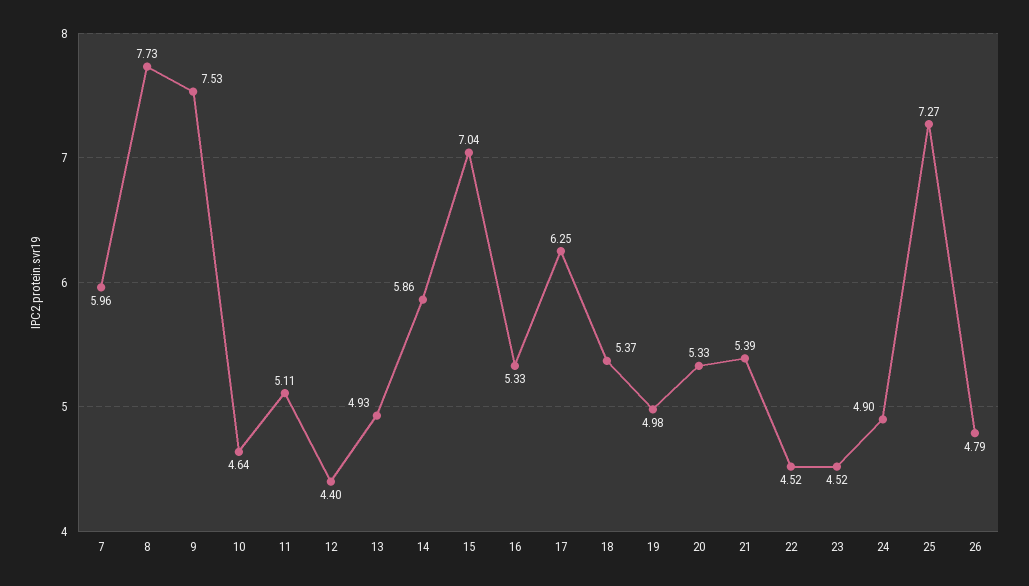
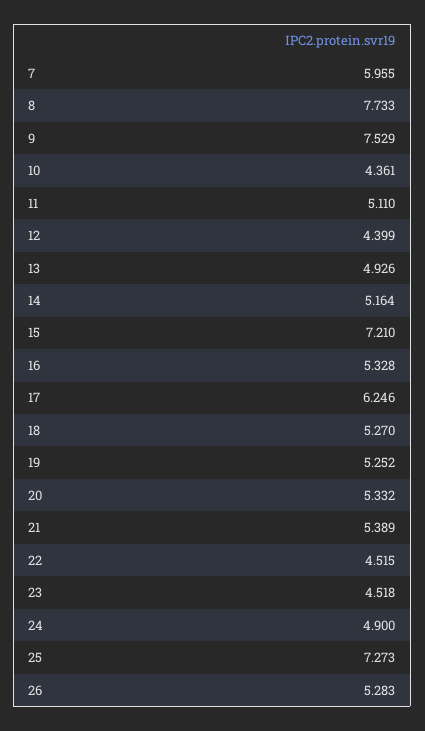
  {
    "7": 5.955,
    "8": 7.733,
    "9": 7.529,
-   "10": 4.64,
+   "10": 4.361,
    "11": 5.11,
    "12": 4.399,
    "13": 4.926,
-   "14": 5.86,
+   "14": 5.164,
-   "15": 7.04,
+   "15": 7.21,
    "16": 5.328,
    "17": 6.246,
-   "18": 5.37,
+   "18": 5.27,
-   "19": 4.98,
+   "19": 5.252,
    "20": 5.332,
    "21": 5.389,
    "22": 4.515,
    "23": 4.518,
    "24": 4.9,
    "25": 7.273,
-   "26": 4.79
+   "26": 5.283
  }

